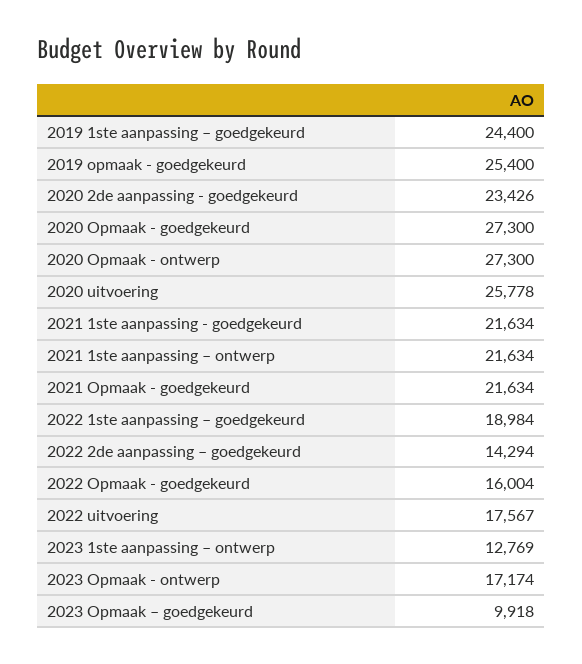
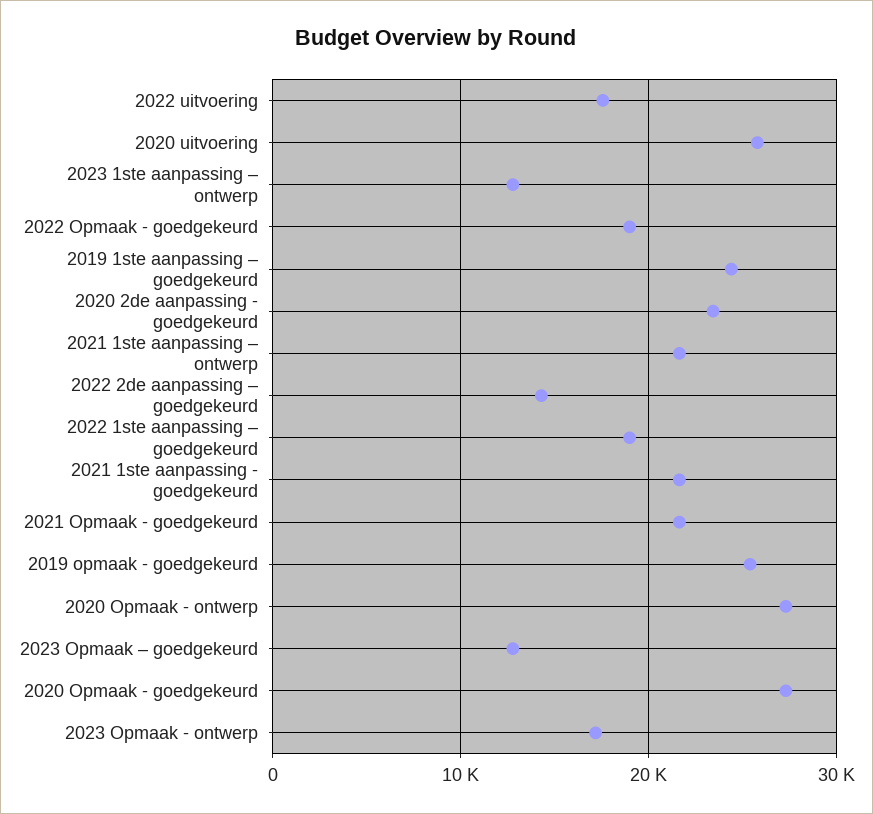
  {
    "2019 1ste aanpassing – goedgekeurd": 24400,
    "2019 opmaak - goedgekeurd": 25400,
    "2020 2de aanpassing - goedgekeurd": 23426,
    "2020 Opmaak - goedgekeurd": 27300,
    "2020 Opmaak - ontwerp": 27300,
    "2020 uitvoering": 25778,
    "2021 1ste aanpassing - goedgekeurd": 21634,
    "2021 1ste aanpassing – ontwerp": 21634,
    "2021 Opmaak - goedgekeurd": 21634,
    "2022 1ste aanpassing – goedgekeurd": 18984,
    "2022 2de aanpassing – goedgekeurd": 14294,
-   "2022 Opmaak - goedgekeurd": 16004,
+   "2022 Opmaak - goedgekeurd": 19000,
    "2022 uitvoering": 17567,
    "2023 1ste aanpassing – ontwerp": 12769,
    "2023 Opmaak - ontwerp": 17174,
-   "2023 Opmaak – goedgekeurd": 9918
+   "2023 Opmaak – goedgekeurd": 13000
  }

